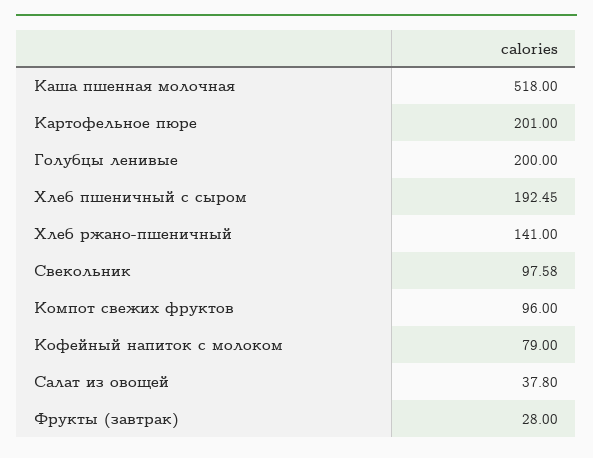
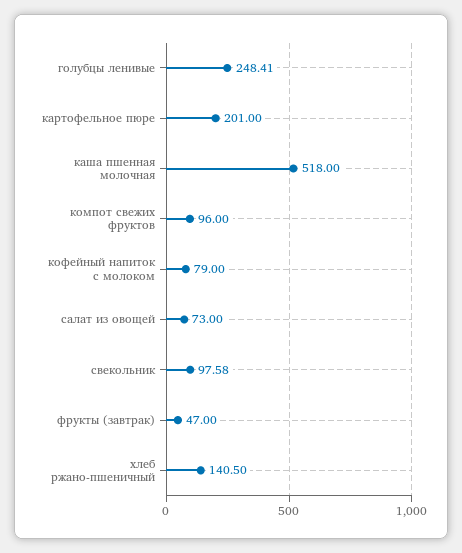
  {
    "Каша пшенная молочная": 518,
    "Картофельное пюре": 201,
-   "Голубцы ленивые": 200,
+   "Голубцы ленивые": 248.41,
-   "Хлеб пшеничный с сыром": 192.45,
-   "Хлеб ржано-пшеничный": 141,
+   "Хлеб ржано-пшеничный": 140.5,
    "Свекольник": 97.58,
    "Компот свежих фруктов": 96,
    "Кофейный напиток с молоком": 79,
-   "Салат из овощей": 37.8,
+   "Салат из овощей": 73,
-   "Фрукты (завтрак)": 28
+   "Фрукты (завтрак)": 47
  }

